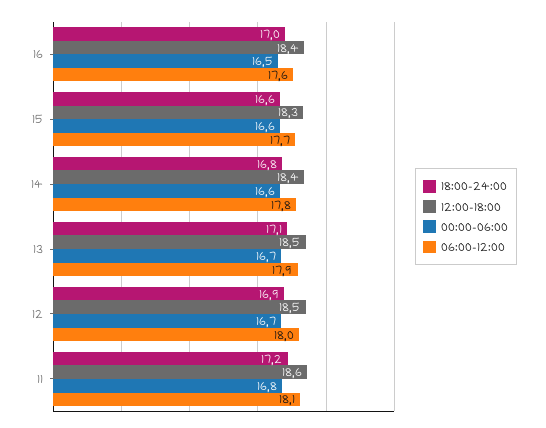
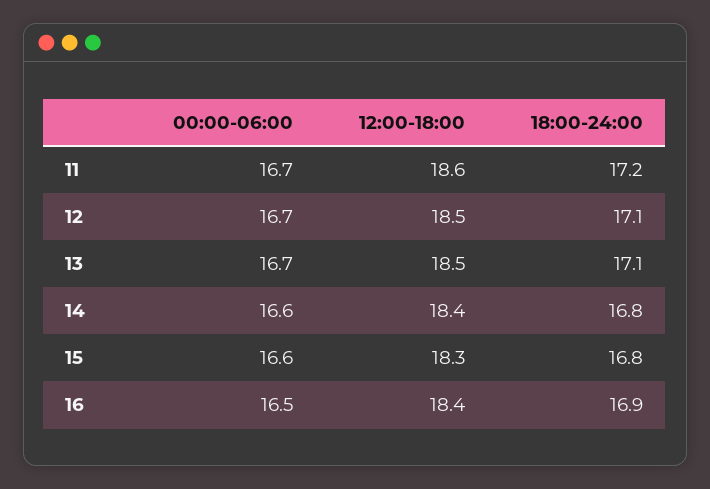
  {
    "18:00-24:00": {
-     "16": 17,
+     "16": 16.9,
-     "15": 16.6,
+     "15": 16.8,
      "14": 16.8,
      "13": 17.1,
-     "12": 16.9,
+     "12": 17.1,
      "11": 17.2
    },
    "12:00-18:00": {
      "16": 18.4,
      "15": 18.3,
      "14": 18.4,
      "13": 18.5,
      "12": 18.5,
      "11": 18.6
    },
    "00:00-06:00": {
      "16": 16.5,
      "15": 16.6,
      "14": 16.6,
      "13": 16.7,
      "12": 16.7,
-     "11": 16.8
+     "11": 16.7
-   },
+   }
-   "06:00-12:00": {
-     "16": 17.6,
-     "15": 17.7,
-     "14": 17.8,
-     "13": 17.9,
-     "12": 18,
-     "11": 18.1
-   }
  }

